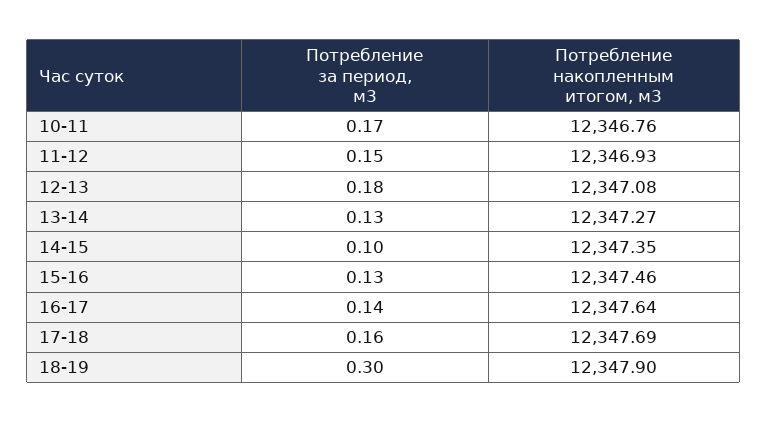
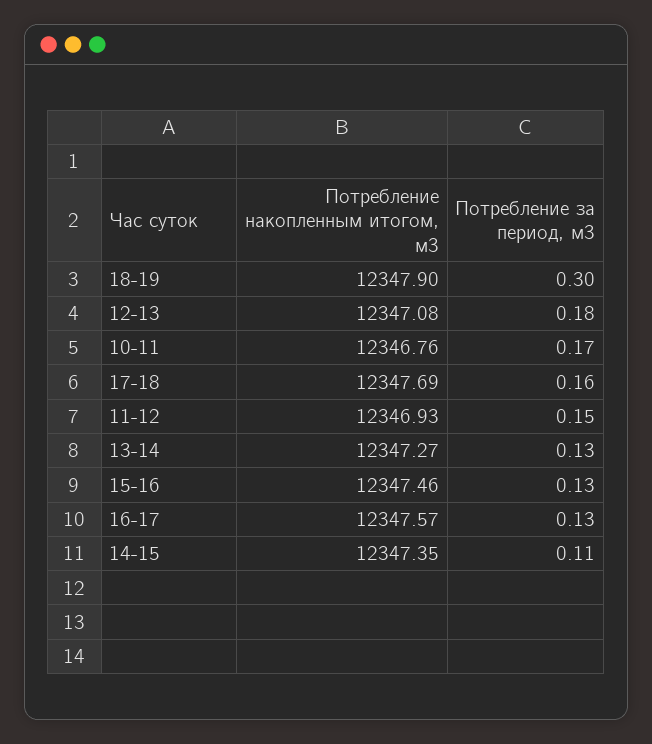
  {
    "Потребление за период, м3": {
      "10-11": 0.17,
      "11-12": 0.15,
      "12-13": 0.18,
      "13-14": 0.13,
-     "14-15": 0.1,
+     "14-15": 0.11,
      "15-16": 0.13,
-     "16-17": 0.14,
+     "16-17": 0.13,
      "17-18": 0.16,
      "18-19": 0.3
    },
    "Потребление накопленным итогом, м3": {
      "10-11": 12346.76,
      "11-12": 12346.93,
      "12-13": 12347.08,
      "13-14": 12347.27,
      "14-15": 12347.35,
      "15-16": 12347.46,
-     "16-17": 12347.64,
+     "16-17": 12347.57,
      "17-18": 12347.69,
      "18-19": 12347.9
    }
  }

